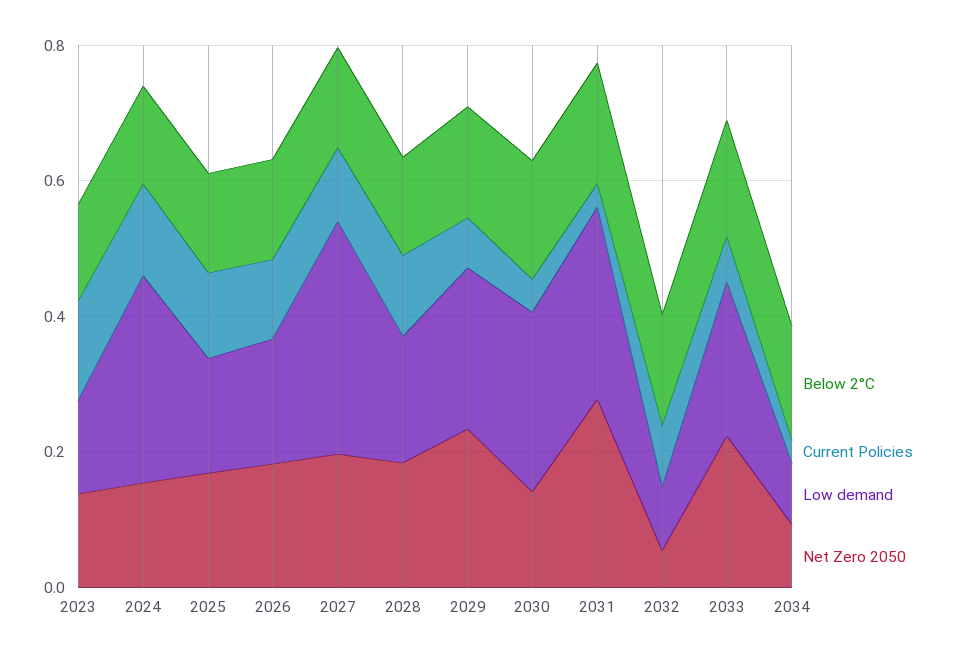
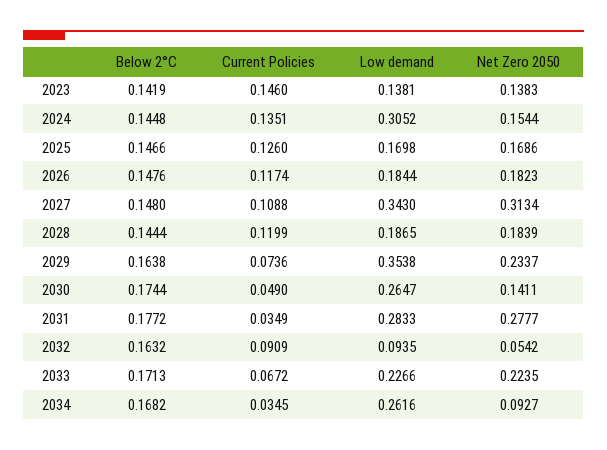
  {
    "Below 2°C": {
      "2023": 0.1419,
      "2024": 0.1448,
      "2025": 0.1466,
      "2026": 0.1476,
      "2027": 0.148,
      "2028": 0.1444,
      "2029": 0.1638,
      "2030": 0.1744,
      "2031": 0.1772,
      "2032": 0.1632,
      "2033": 0.1713,
      "2034": 0.1682
    },
    "Current Policies": {
      "2023": 0.146,
      "2024": 0.1351,
      "2025": 0.126,
      "2026": 0.1174,
      "2027": 0.1088,
      "2028": 0.1199,
      "2029": 0.0736,
      "2030": 0.049,
      "2031": 0.0349,
      "2032": 0.0909,
      "2033": 0.0672,
      "2034": 0.0345
    },
    "Low demand": {
      "2023": 0.1381,
      "2024": 0.3052,
      "2025": 0.1698,
      "2026": 0.1844,
      "2027": 0.343,
      "2028": 0.1865,
-     "2029": 0.25,
+     "2029": 0.3538,
      "2030": 0.2647,
      "2031": 0.2833,
      "2032": 0.0935,
      "2033": 0.2266,
-     "2034": 0.1
+     "2034": 0.2616
    },
    "Net Zero 2050": {
      "2023": 0.1383,
      "2024": 0.1544,
      "2025": 0.1686,
      "2026": 0.1823,
-     "2027": 0.2,
+     "2027": 0.3134,
      "2028": 0.1839,
      "2029": 0.2337,
      "2030": 0.1411,
      "2031": 0.2777,
      "2032": 0.0542,
      "2033": 0.2235,
      "2034": 0.0927
    }
  }

